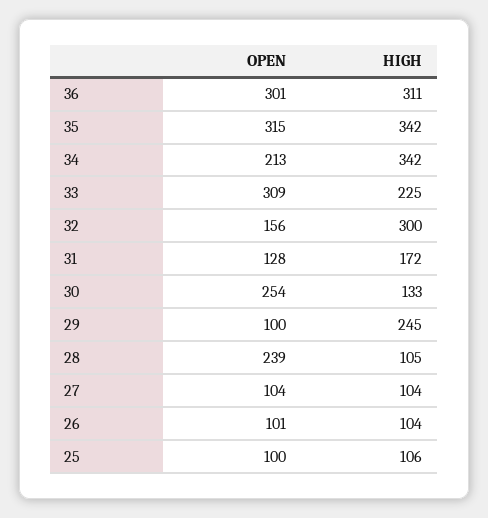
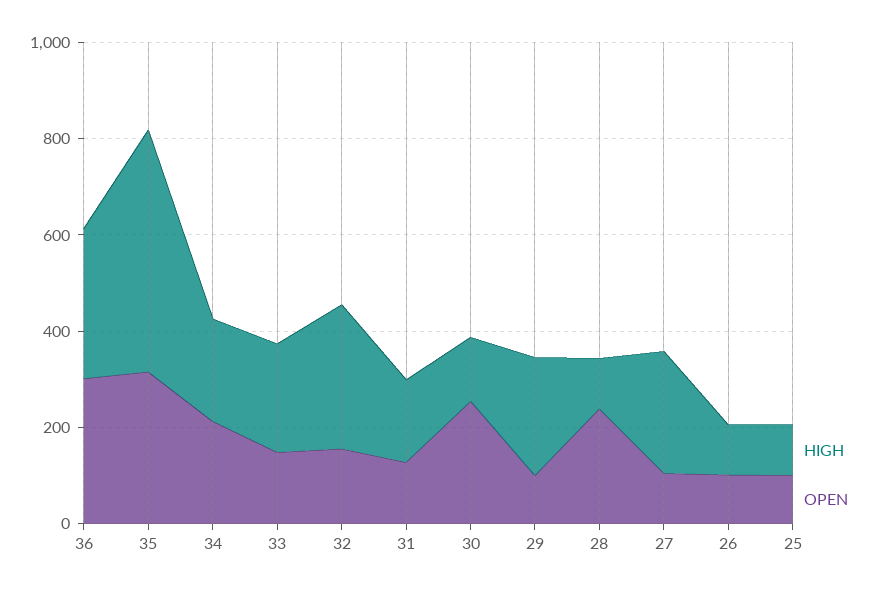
  {
    "OPEN": {
      "36": 301,
      "35": 315,
      "34": 213,
-     "33": 309,
+     "33": 150,
      "32": 156,
      "31": 128,
      "30": 254,
      "29": 100,
      "28": 239,
      "27": 104,
      "26": 101,
      "25": 100
    },
    "HIGH": {
      "36": 311,
-     "35": 342,
+     "35": 500,
-     "34": 342,
+     "34": 200,
      "33": 225,
      "32": 300,
      "31": 172,
      "30": 133,
      "29": 245,
      "28": 105,
-     "27": 104,
+     "27": 250,
      "26": 104,
      "25": 106
    }
  }

